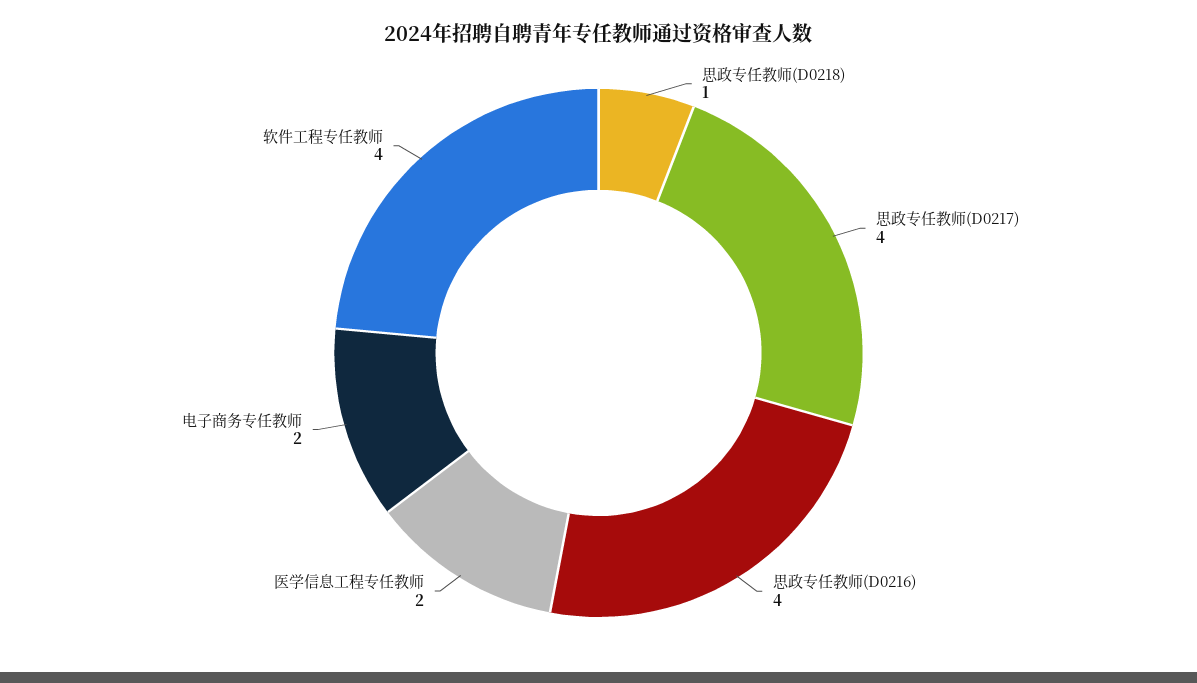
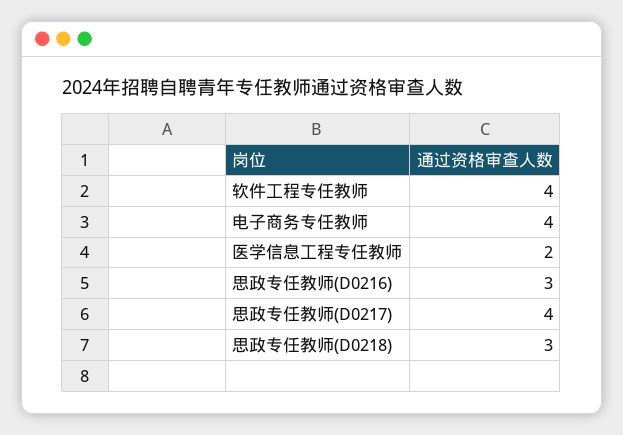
  {
-   "思政专任教师(D0218)": 1,
+   "思政专任教师(D0218)": 3,
    "思政专任教师(D0217)": 4,
-   "思政专任教师(D0216)": 4,
+   "思政专任教师(D0216)": 3,
    "医学信息工程专任教师": 2,
-   "电子商务专任教师": 2,
+   "电子商务专任教师": 4,
    "软件工程专任教师": 4
  }

